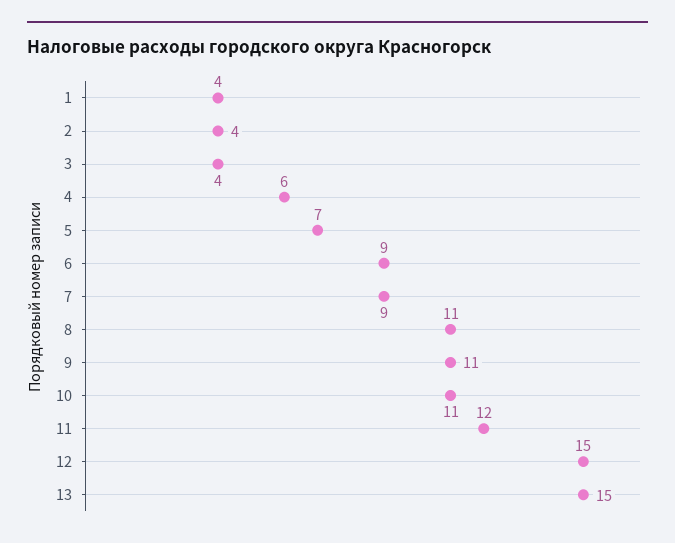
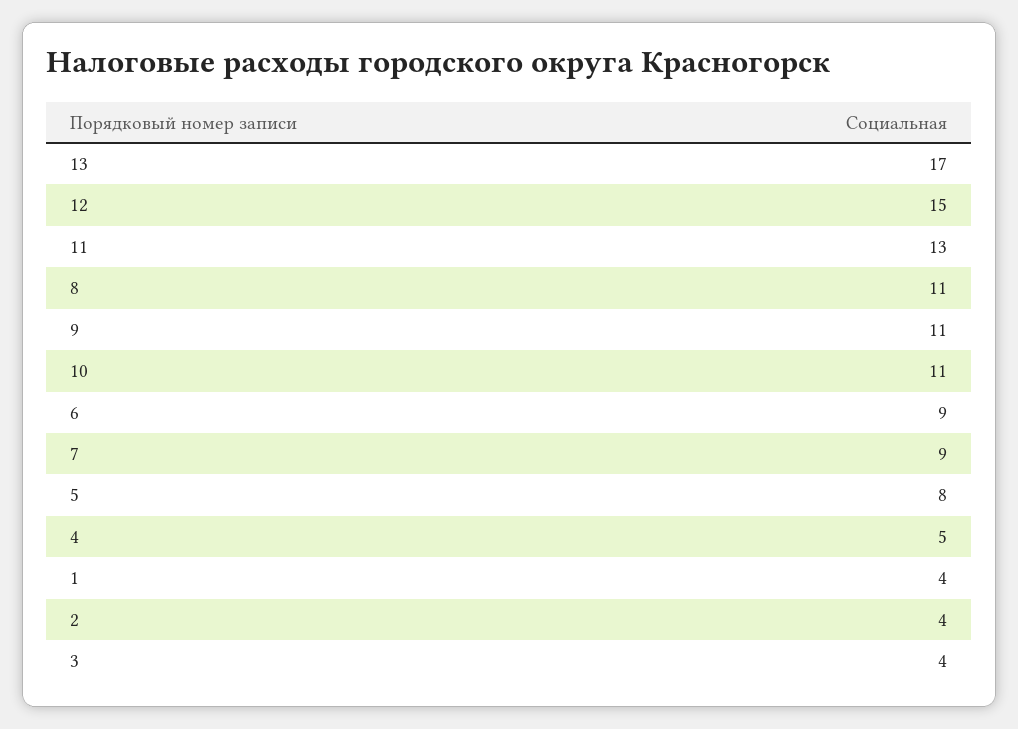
  {
    "1": 4,
    "2": 4,
    "3": 4,
-   "4": 6,
+   "4": 5,
-   "5": 7,
+   "5": 8,
    "6": 9,
    "7": 9,
    "8": 11,
    "9": 11,
    "10": 11,
-   "11": 12,
+   "11": 13,
    "12": 15,
-   "13": 15
+   "13": 17
  }

